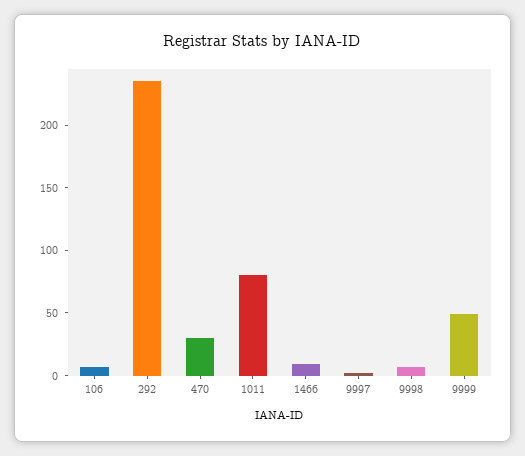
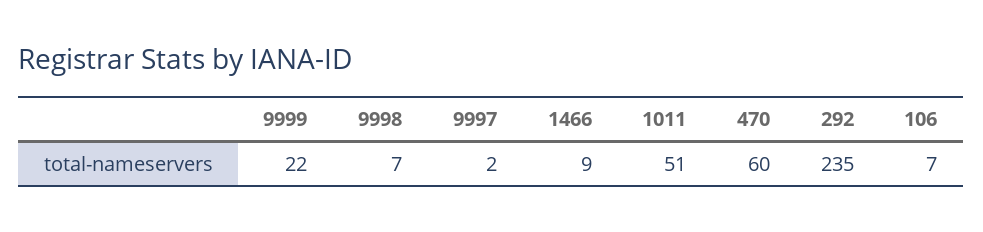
  {
    "106": 7,
    "292": 235,
-   "470": 30,
+   "470": 60,
-   "1011": 80,
+   "1011": 51,
    "1466": 9,
    "9997": 2,
    "9998": 7,
-   "9999": 50
+   "9999": 22
  }

